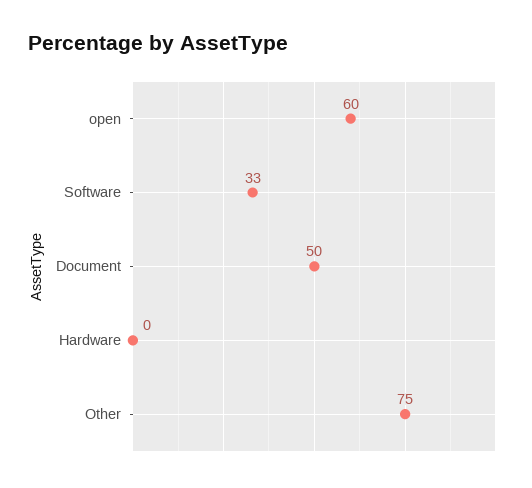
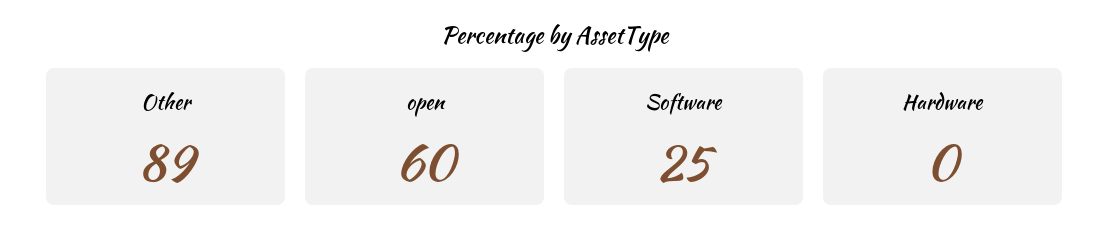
  {
    "open": 60,
-   "Software": 33,
+   "Software": 25,
-   "Document": 50,
    "Hardware": 0,
-   "Other": 75
+   "Other": 89
  }

